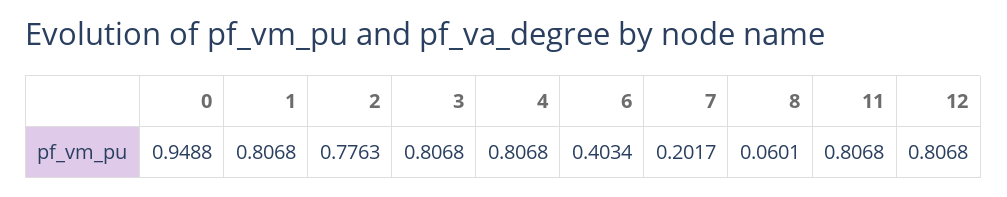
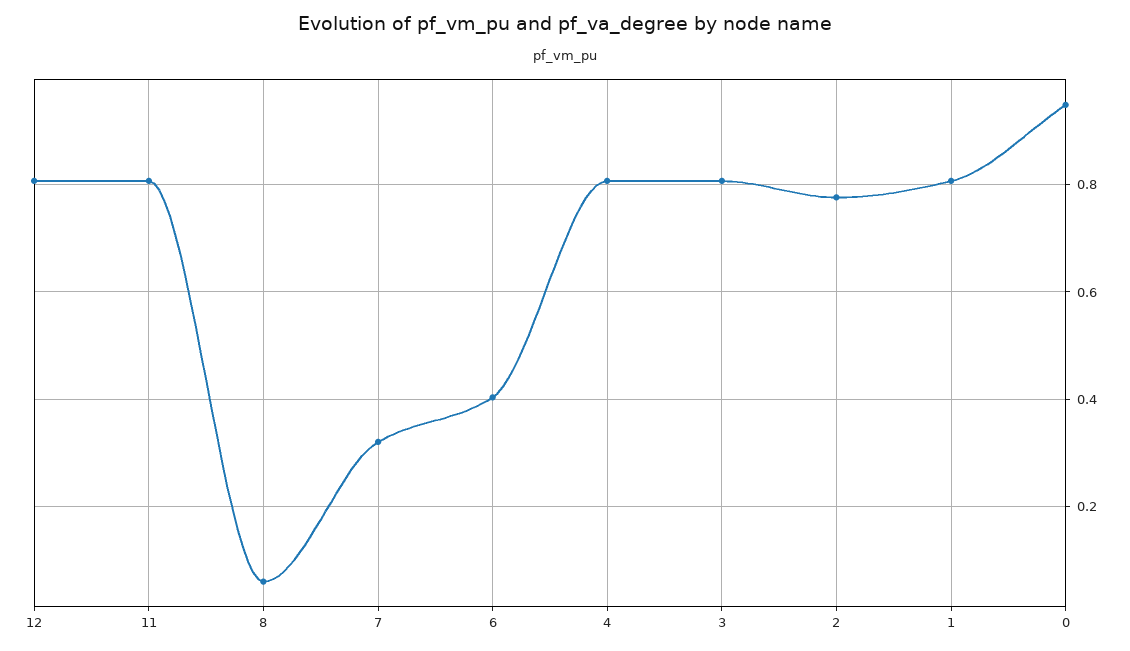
  {
    "0": 0.9488,
    "1": 0.8068,
    "2": 0.7763,
    "3": 0.8068,
    "4": 0.8068,
    "6": 0.4034,
-   "7": 0.2017,
+   "7": 0.32,
    "8": 0.0601,
    "11": 0.8068,
    "12": 0.8068
  }

